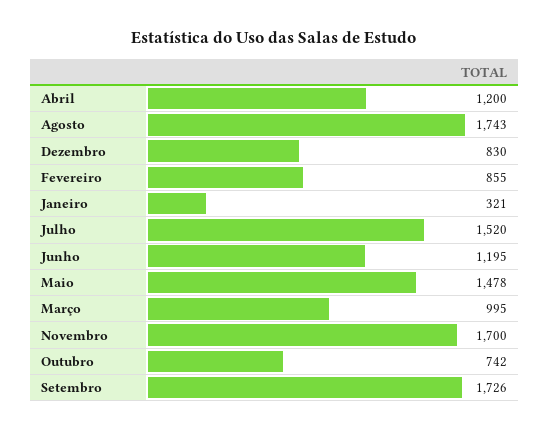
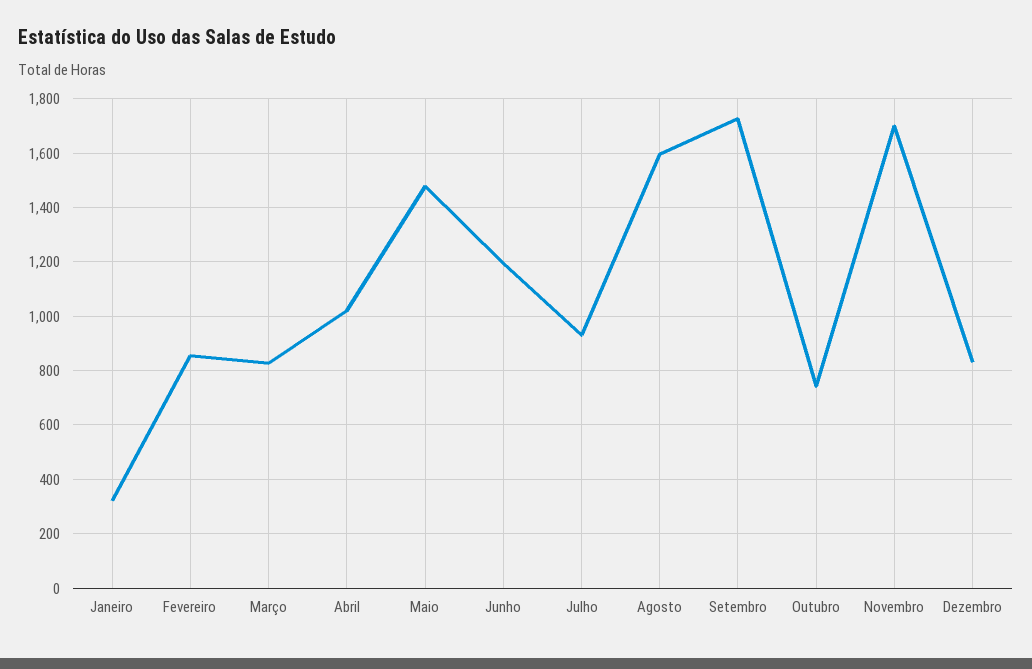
  {
-   "Abril": 1200,
+   "Abril": 1025,
-   "Agosto": 1743,
+   "Agosto": 1600,
    "Dezembro": 830,
    "Fevereiro": 855,
    "Janeiro": 321,
-   "Julho": 1520,
+   "Julho": 925,
    "Junho": 1195,
    "Maio": 1478,
-   "Março": 995,
+   "Março": 825,
    "Novembro": 1700,
    "Outubro": 742,
    "Setembro": 1726
  }

